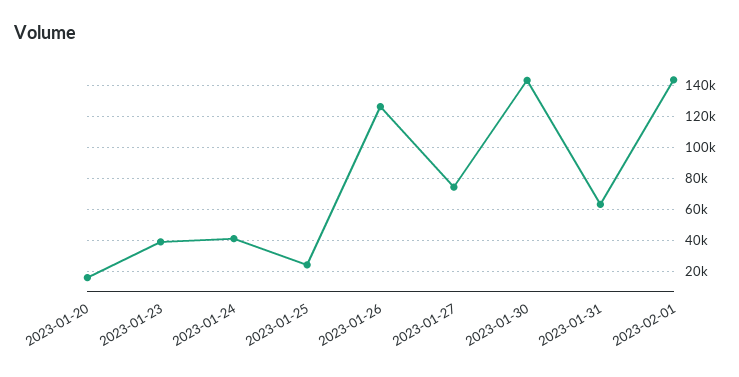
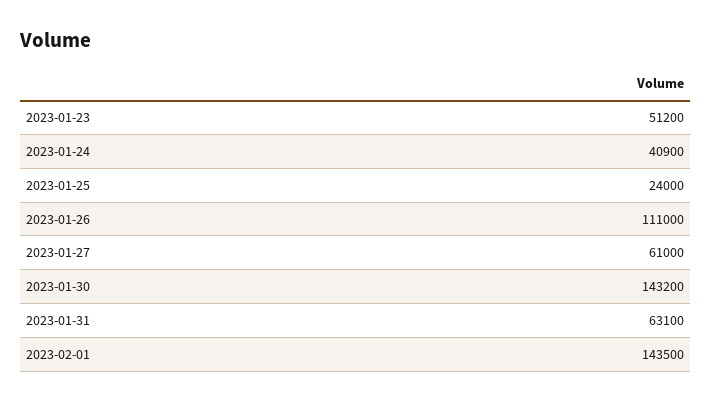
  {
-   "2023-01-20": 15000,
-   "2023-01-23": 40000,
+   "2023-01-23": 51200,
    "2023-01-24": 40900,
    "2023-01-25": 24000,
-   "2023-01-26": 125000,
+   "2023-01-26": 111000,
-   "2023-01-27": 75000,
+   "2023-01-27": 61000,
    "2023-01-30": 143200,
    "2023-01-31": 63100,
    "2023-02-01": 143500
  }

